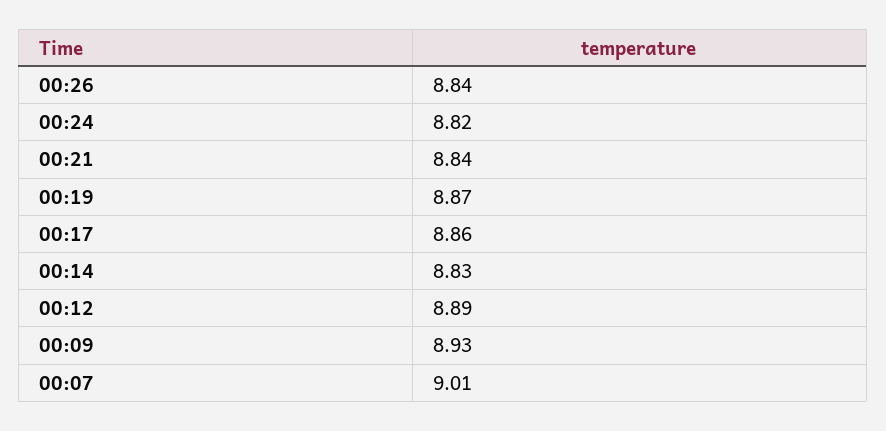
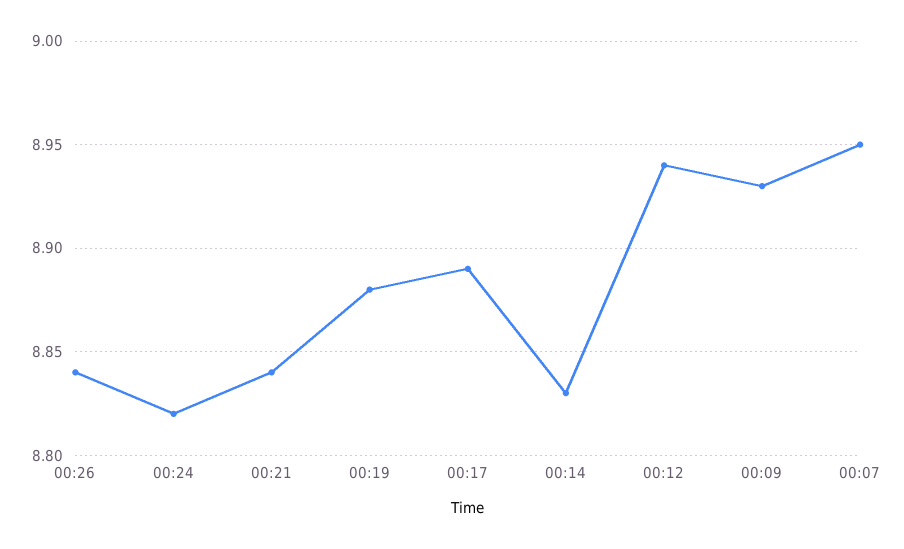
  {
    "00:26": 8.84,
    "00:24": 8.82,
    "00:21": 8.84,
-   "00:19": 8.87,
+   "00:19": 8.88,
-   "00:17": 8.86,
+   "00:17": 8.89,
    "00:14": 8.83,
-   "00:12": 8.89,
+   "00:12": 8.94,
    "00:09": 8.93,
-   "00:07": 9.01
+   "00:07": 8.95
  }

